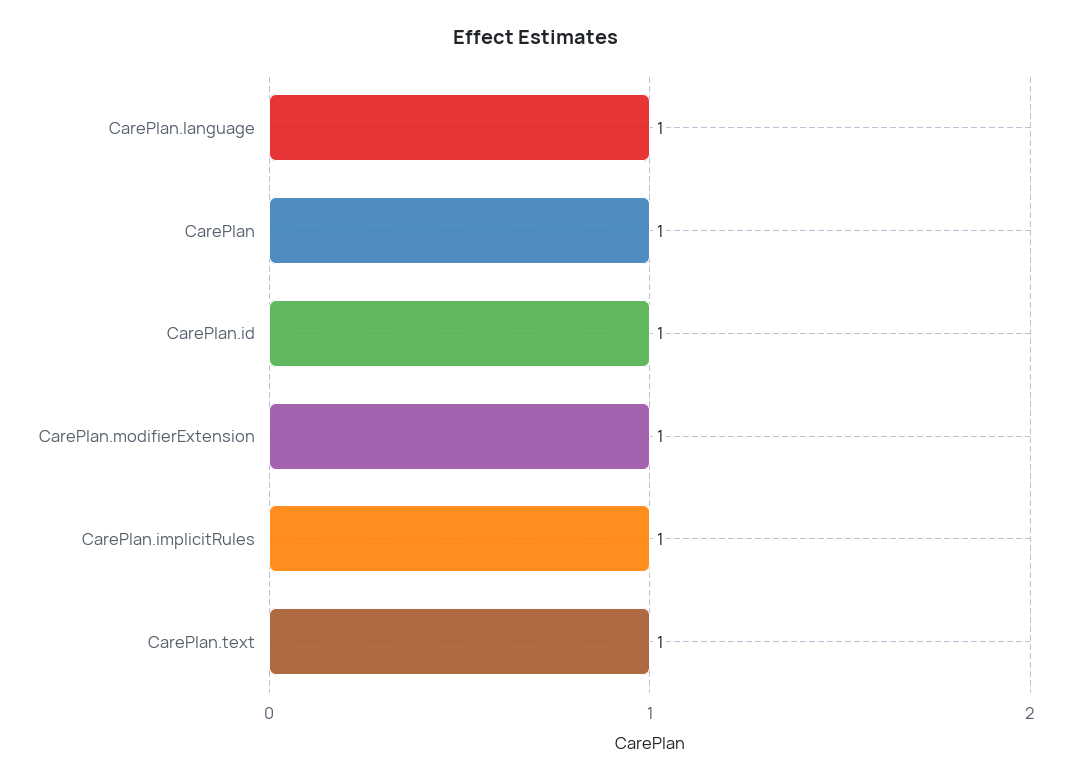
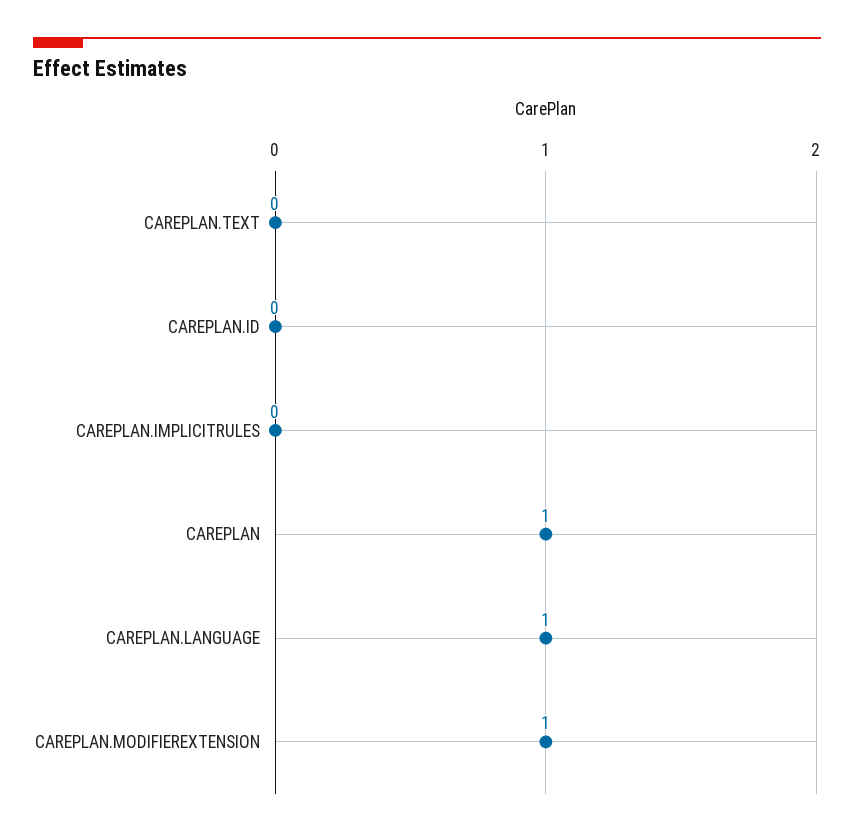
  {
    "CarePlan.language": 1,
    "CarePlan": 1,
-   "CarePlan.id": 1,
+   "CarePlan.id": 0,
    "CarePlan.modifierExtension": 1,
-   "CarePlan.implicitRules": 1,
+   "CarePlan.implicitRules": 0,
-   "CarePlan.text": 1
+   "CarePlan.text": 0
  }

